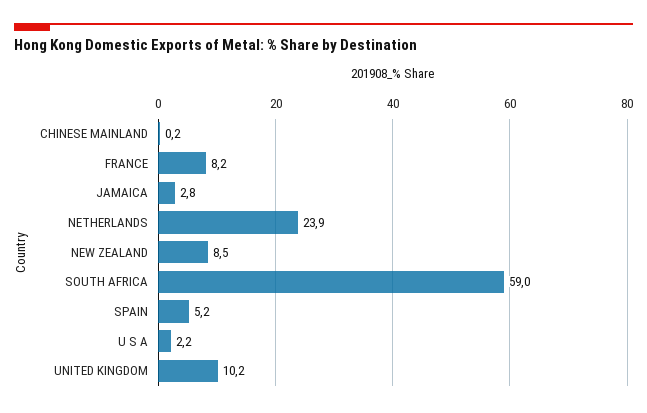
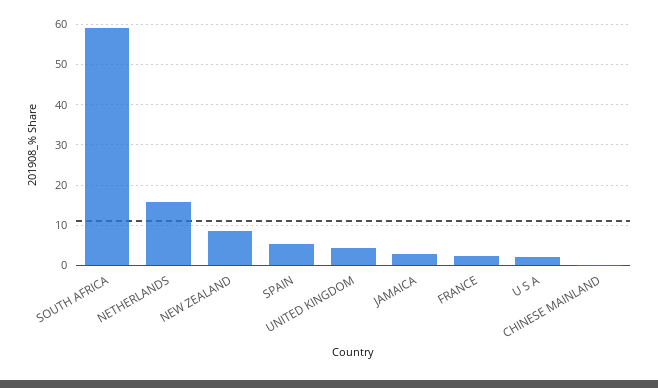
  {
    "CHINESE MAINLAND": 0.2,
-   "FRANCE": 8.2,
+   "FRANCE": 2,
    "JAMAICA": 2.8,
-   "NETHERLANDS": 23.9,
+   "NETHERLANDS": 16,
    "NEW ZEALAND": 8.5,
    "SOUTH AFRICA": 59,
    "SPAIN": 5.2,
    "U S A": 2.2,
-   "UNITED KINGDOM": 10.2
+   "UNITED KINGDOM": 4
  }

